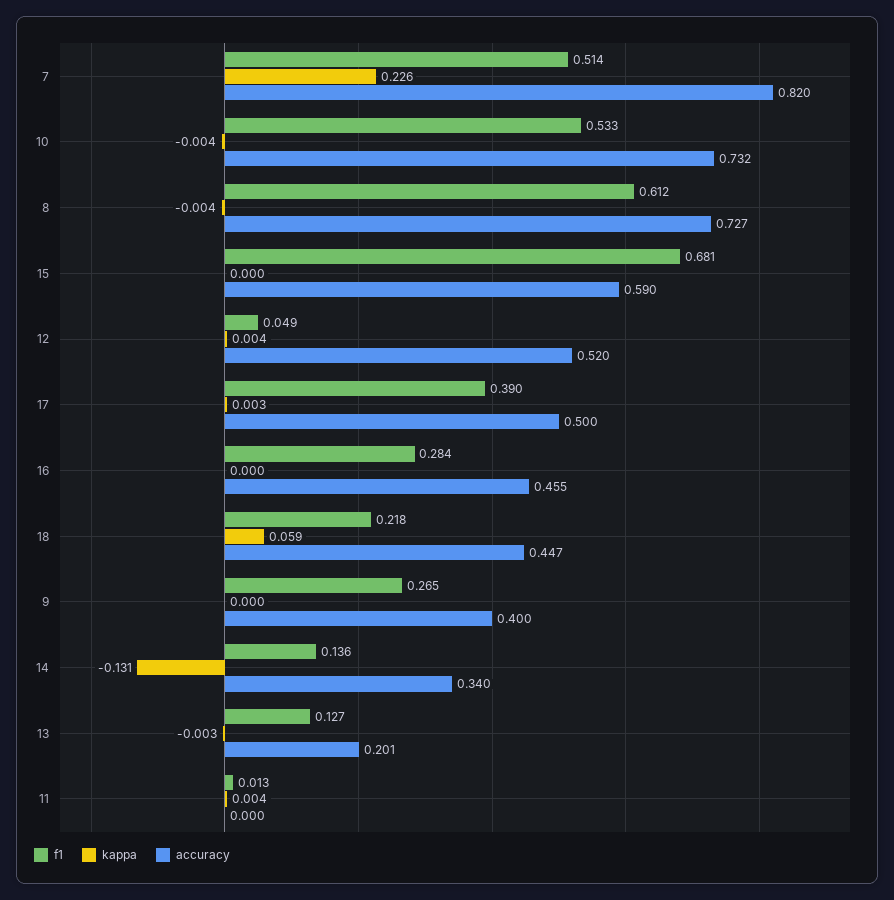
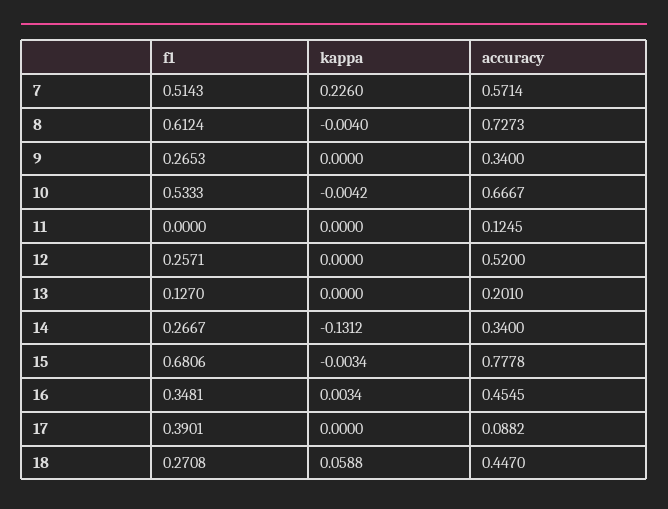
  {
    "f1": {
      "7": 0.5143,
      "10": 0.5333,
      "8": 0.6124,
      "15": 0.6806,
-     "12": 0.049,
+     "12": 0.2571,
      "17": 0.3901,
-     "16": 0.284,
+     "16": 0.3481,
-     "18": 0.218,
+     "18": 0.2708,
      "9": 0.2653,
-     "14": 0.136,
+     "14": 0.2667,
      "13": 0.127,
-     "11": 0.013
+     "11": 0
    },
    "kappa": {
      "7": 0.226,
      "10": -0.0042,
      "8": -0.004,
-     "15": 0,
+     "15": -0.0034,
-     "12": 0.004,
+     "12": 0,
-     "17": 0.003,
+     "17": 0,
-     "16": 0,
+     "16": 0.0034,
      "18": 0.0588,
      "9": 0,
      "14": -0.1312,
-     "13": -0.003,
+     "13": 0,
-     "11": 0.004
+     "11": 0
    },
    "accuracy": {
-     "7": 0.82,
+     "7": 0.5714,
-     "10": 0.732,
+     "10": 0.6667,
      "8": 0.7273,
-     "15": 0.59,
+     "15": 0.7778,
      "12": 0.52,
-     "17": 0.5,
+     "17": 0.0882,
      "16": 0.4545,
      "18": 0.447,
-     "9": 0.4,
+     "9": 0.34,
      "14": 0.34,
      "13": 0.201,
-     "11": 0
+     "11": 0.1245
    }
  }

